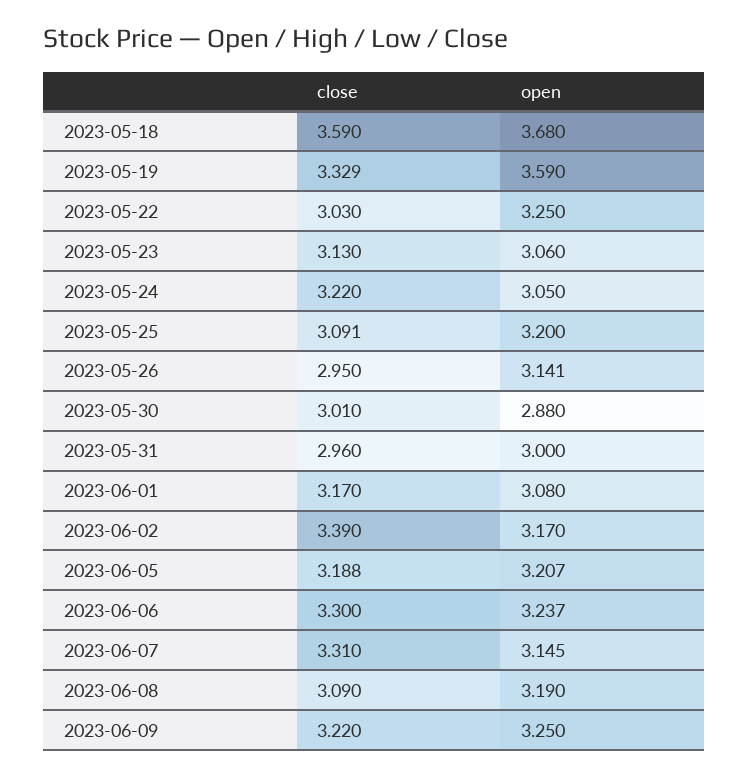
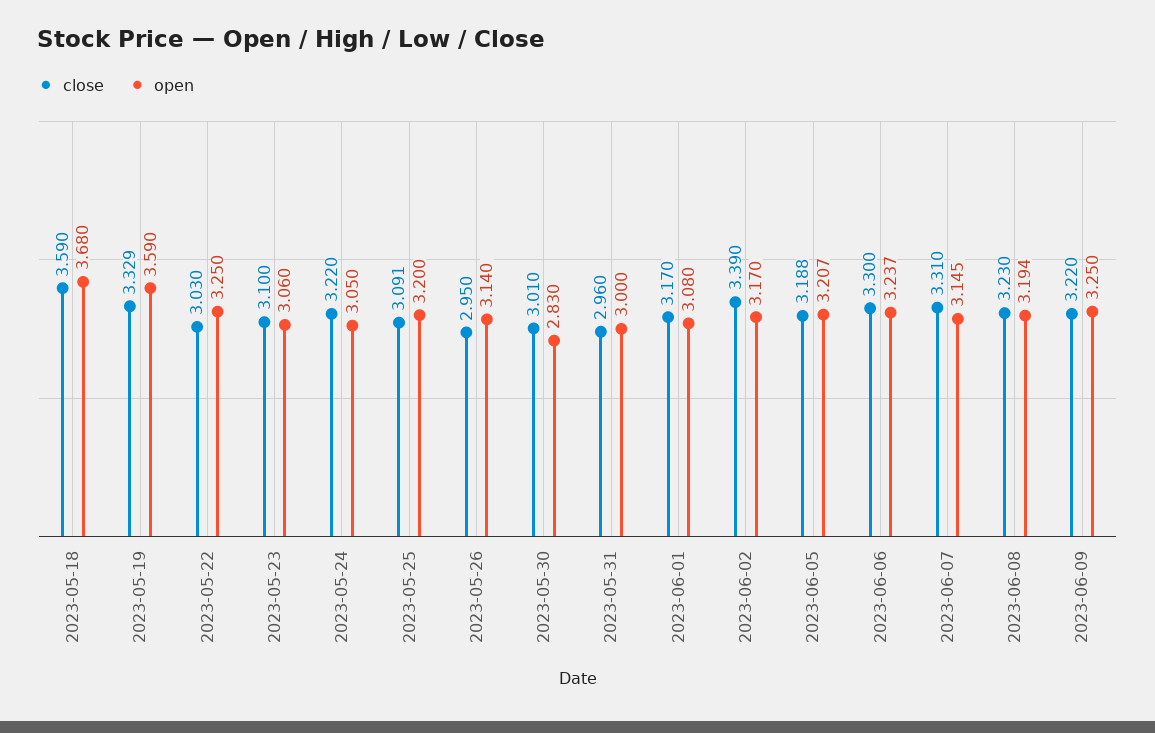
  {
    "close": {
      "2023-05-18": 3.59,
      "2023-05-19": 3.329,
      "2023-05-22": 3.03,
-     "2023-05-23": 3.13,
+     "2023-05-23": 3.1,
      "2023-05-24": 3.22,
      "2023-05-25": 3.091,
      "2023-05-26": 2.95,
      "2023-05-30": 3.01,
      "2023-05-31": 2.96,
      "2023-06-01": 3.17,
      "2023-06-02": 3.39,
      "2023-06-05": 3.188,
      "2023-06-06": 3.3,
      "2023-06-07": 3.31,
-     "2023-06-08": 3.09,
+     "2023-06-08": 3.23,
      "2023-06-09": 3.22
    },
    "open": {
      "2023-05-18": 3.68,
      "2023-05-19": 3.59,
      "2023-05-22": 3.25,
      "2023-05-23": 3.06,
      "2023-05-24": 3.05,
      "2023-05-25": 3.2,
-     "2023-05-26": 3.141,
+     "2023-05-26": 3.14,
-     "2023-05-30": 2.88,
+     "2023-05-30": 2.83,
      "2023-05-31": 3,
      "2023-06-01": 3.08,
      "2023-06-02": 3.17,
      "2023-06-05": 3.207,
      "2023-06-06": 3.237,
      "2023-06-07": 3.145,
-     "2023-06-08": 3.19,
+     "2023-06-08": 3.194,
      "2023-06-09": 3.25
    }
  }

